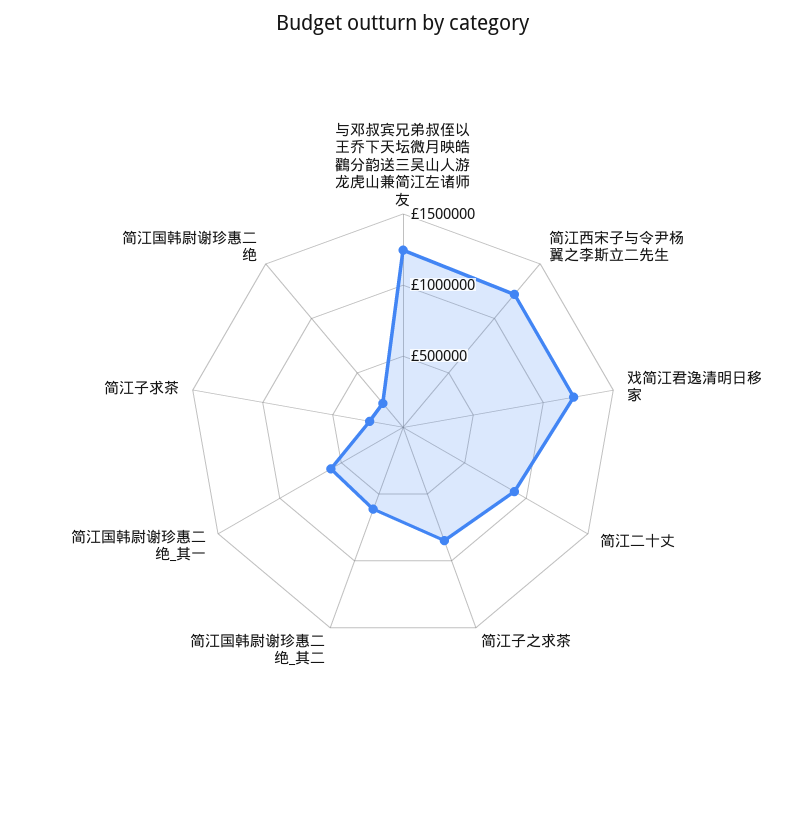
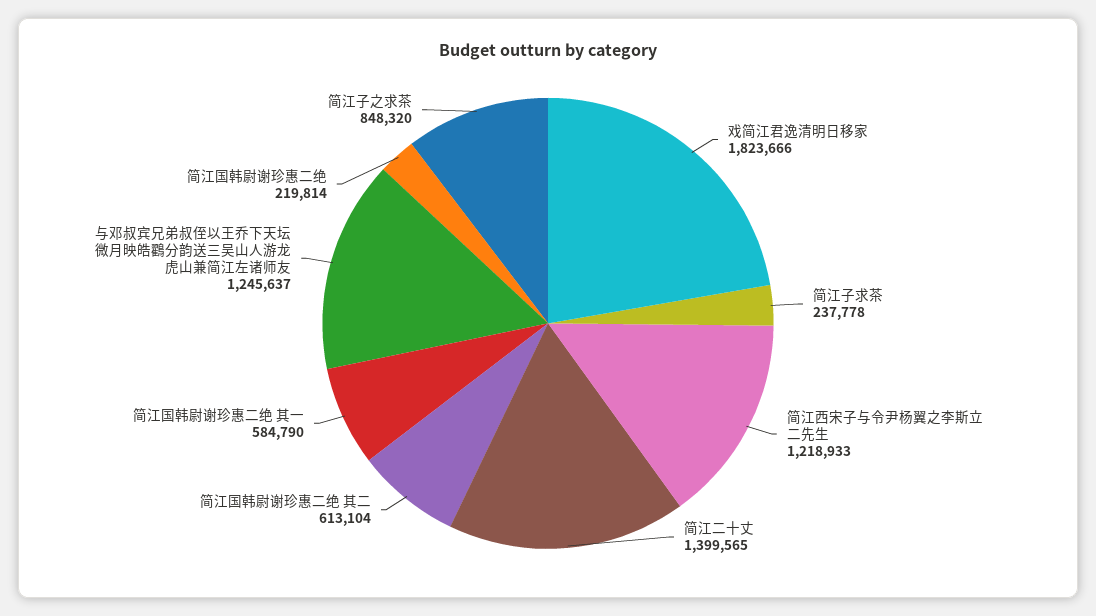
  {
    "与邓叔宾兄弟叔侄以王乔下天坛微月映皓鸐分韵送三吴山人游龙虎山兼简江左诸师友": 1245637,
    "简江西宋子与令尹杨翼之李斯立二先生": 1218933,
-   "戏简江君逸清明日移家": 1200000,
+   "戏简江君逸清明日移家": 1823666,
-   "简江二十丈": 900000,
+   "简江二十丈": 1399565,
    "简江子之求茶": 848320,
    "简江国韩尉谢珍惠二绝_其二": 613104,
    "简江国韩尉谢珍惠二绝_其一": 584790,
    "简江子求茶": 237778,
    "简江国韩尉谢珍惠二绝": 219814
  }

